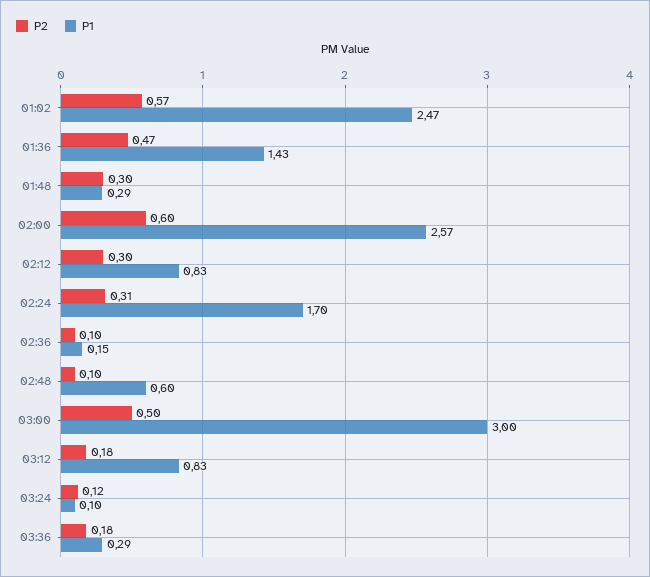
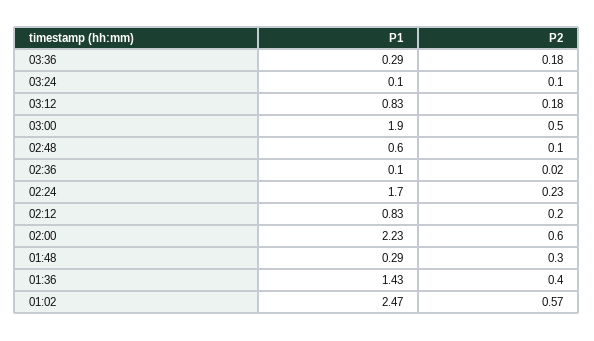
  {
    "P2": {
      "01:02": 0.57,
-     "01:36": 0.47,
+     "01:36": 0.4,
      "01:48": 0.3,
      "02:00": 0.6,
-     "02:12": 0.3,
+     "02:12": 0.2,
-     "02:24": 0.31,
+     "02:24": 0.23,
-     "02:36": 0.1,
+     "02:36": 0.02,
      "02:48": 0.1,
      "03:00": 0.5,
      "03:12": 0.18,
-     "03:24": 0.12,
+     "03:24": 0.1,
      "03:36": 0.18
    },
    "P1": {
      "01:02": 2.47,
      "01:36": 1.43,
      "01:48": 0.29,
-     "02:00": 2.57,
+     "02:00": 2.23,
      "02:12": 0.83,
      "02:24": 1.7,
-     "02:36": 0.15,
+     "02:36": 0.1,
      "02:48": 0.6,
-     "03:00": 3,
+     "03:00": 1.9,
      "03:12": 0.83,
      "03:24": 0.1,
      "03:36": 0.29
    }
  }

